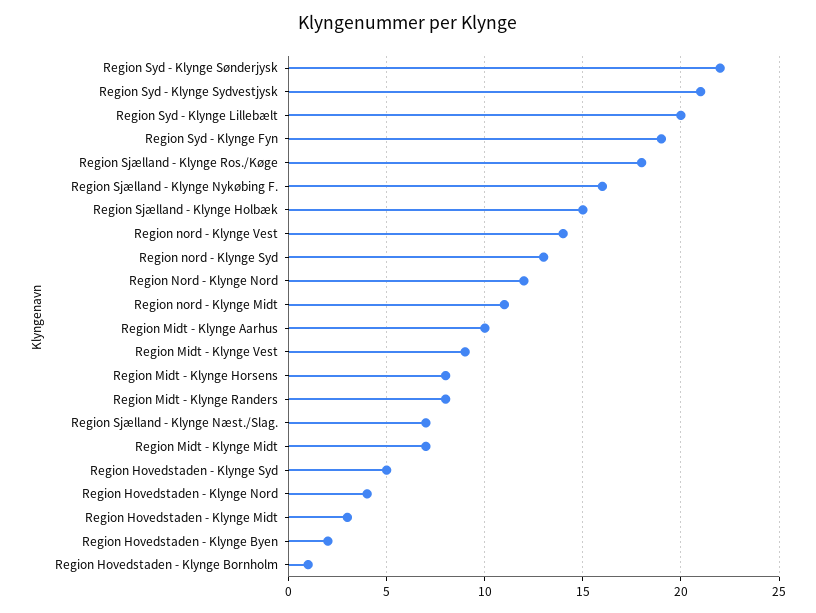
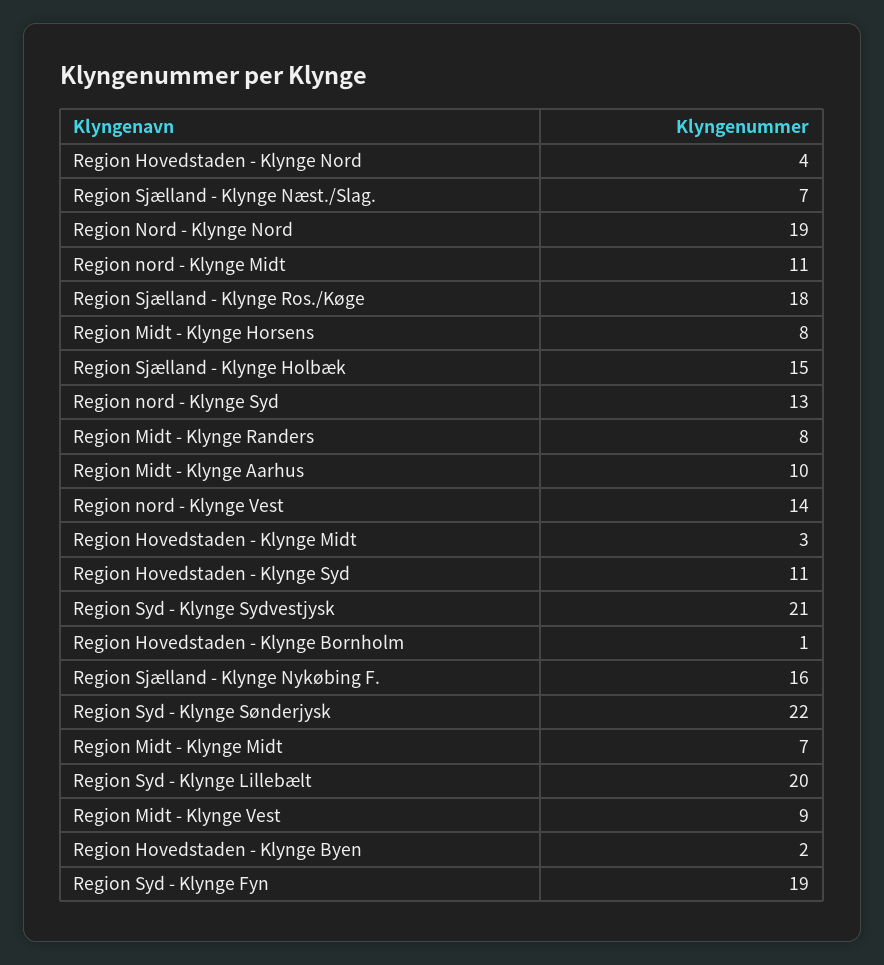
  {
    "Region Syd - Klynge Sønderjysk": 22,
    "Region Syd - Klynge Sydvestjysk": 21,
    "Region Syd - Klynge Lillebælt": 20,
    "Region Syd - Klynge Fyn": 19,
    "Region Sjælland - Klynge Ros./Køge": 18,
    "Region Sjælland - Klynge Nykøbing F.": 16,
    "Region Sjælland - Klynge Holbæk": 15,
    "Region nord - Klynge Vest": 14,
    "Region nord - Klynge Syd": 13,
-   "Region Nord - Klynge Nord": 12,
+   "Region Nord - Klynge Nord": 19,
    "Region nord - Klynge Midt": 11,
    "Region Midt - Klynge Aarhus": 10,
    "Region Midt - Klynge Vest": 9,
    "Region Midt - Klynge Horsens": 8,
    "Region Midt - Klynge Randers": 8,
    "Region Sjælland - Klynge Næst./Slag.": 7,
    "Region Midt - Klynge Midt": 7,
-   "Region Hovedstaden - Klynge Syd": 5,
+   "Region Hovedstaden - Klynge Syd": 11,
    "Region Hovedstaden - Klynge Nord": 4,
    "Region Hovedstaden - Klynge Midt": 3,
    "Region Hovedstaden - Klynge Byen": 2,
    "Region Hovedstaden - Klynge Bornholm": 1
  }

